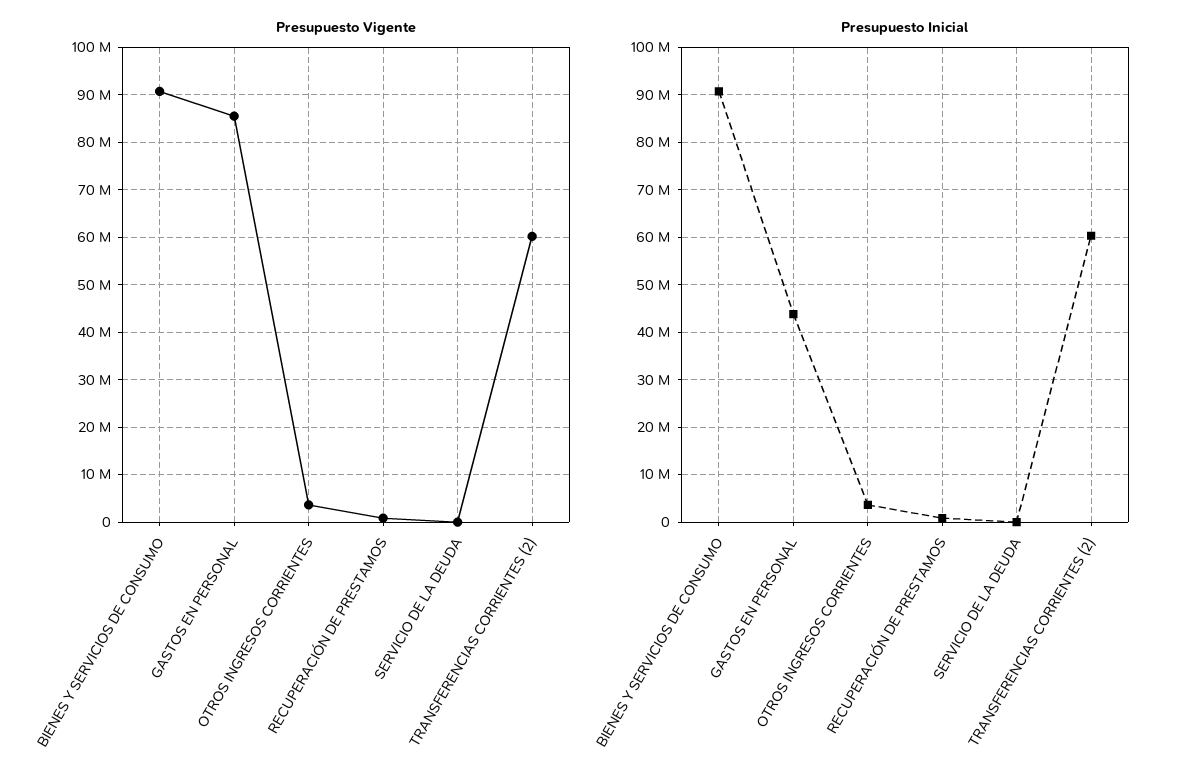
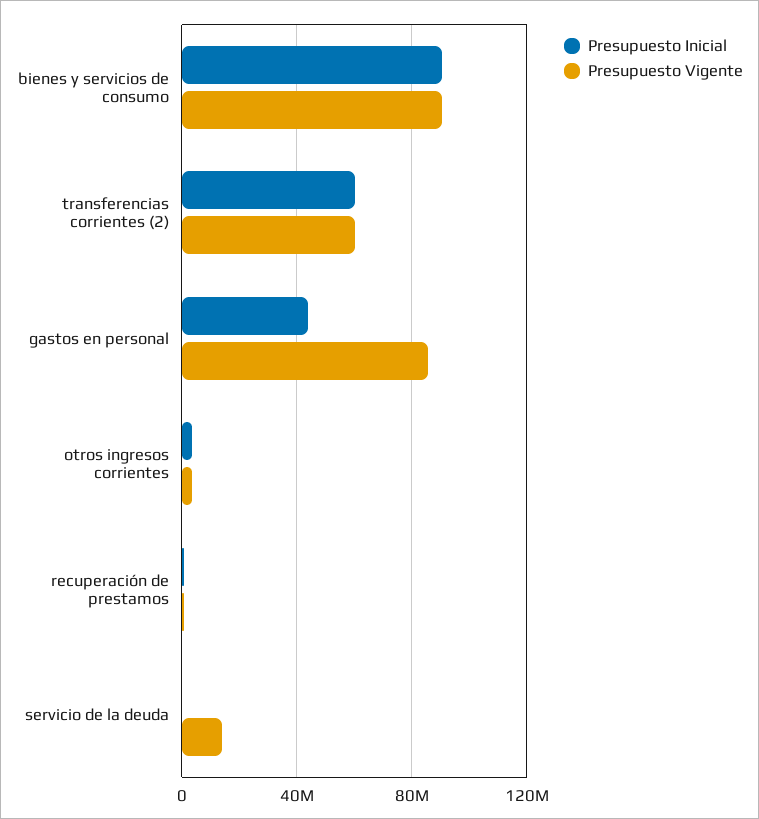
  {
    "Presupuesto Vigente": {
      "BIENES Y SERVICIOS DE CONSUMO": 90000000,
      "GASTOS EN PERSONAL": 86000000,
      "OTROS INGRESOS CORRIENTES": 4000000,
      "RECUPERACIÓN DE PRESTAMOS": 0,
-     "SERVICIO DE LA DEUDA": 0,
+     "SERVICIO DE LA DEUDA": 15000000,
      "TRANSFERENCIAS CORRIENTES (2)": 60000000
    },
    "Presupuesto Inicial": {
      "BIENES Y SERVICIOS DE CONSUMO": 90000000,
      "GASTOS EN PERSONAL": 44000000,
      "OTROS INGRESOS CORRIENTES": 4000000,
      "RECUPERACIÓN DE PRESTAMOS": 0,
      "SERVICIO DE LA DEUDA": 0,
      "TRANSFERENCIAS CORRIENTES (2)": 60000000
    }
  }

